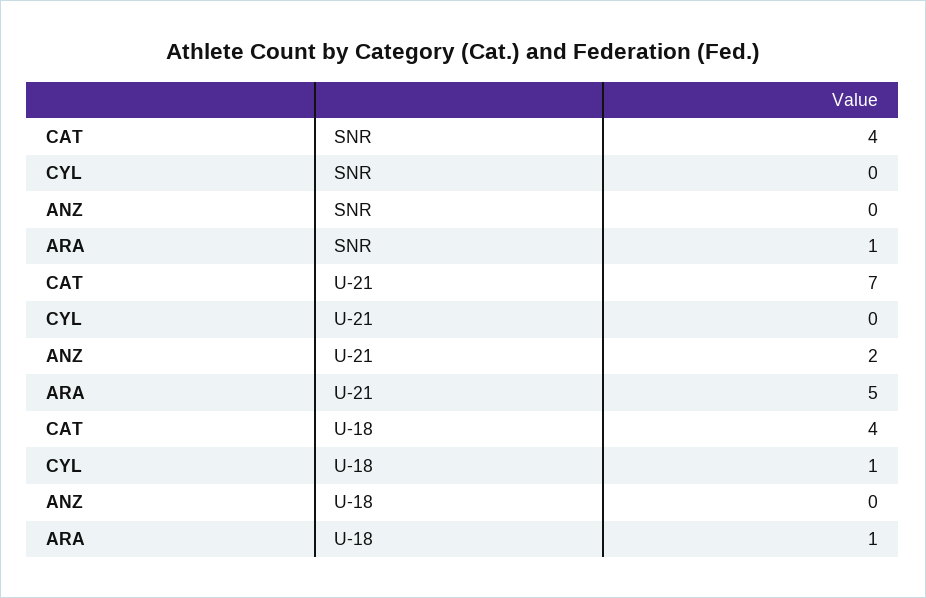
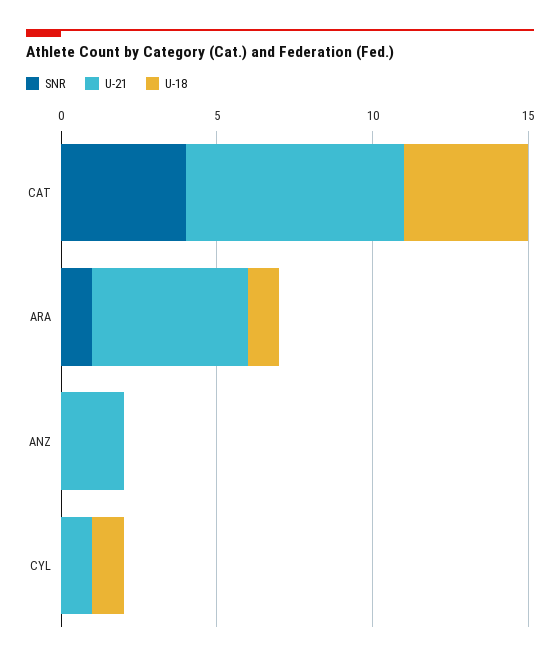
  {
    "SNR": {
      "CAT": 4,
      "CYL": 0,
      "ANZ": 0,
      "ARA": 1
    },
    "U-21": {
      "CAT": 7,
-     "CYL": 0,
+     "CYL": 1,
      "ANZ": 2,
      "ARA": 5
    },
    "U-18": {
      "CAT": 4,
      "CYL": 1,
      "ANZ": 0,
      "ARA": 1
    }
  }

